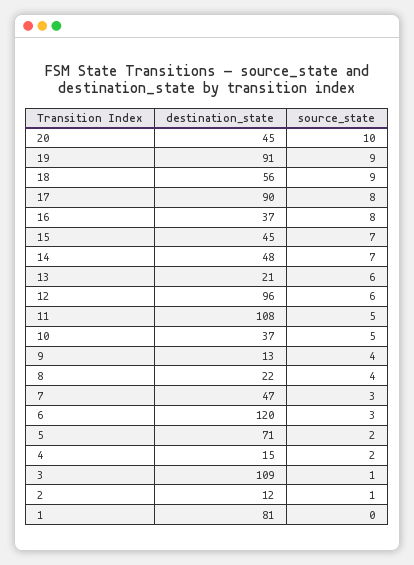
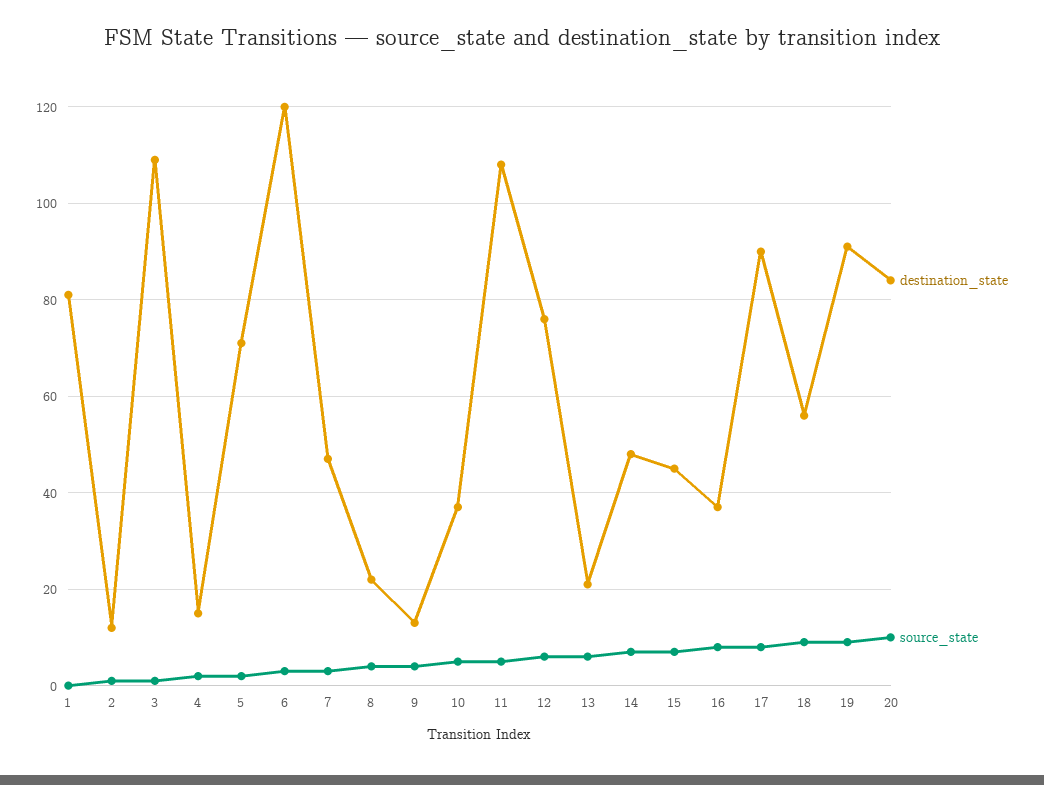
  {
    "destination_state": {
-     "20": 45,
+     "20": 85,
      "19": 91,
      "18": 56,
      "17": 90,
      "16": 37,
      "15": 45,
      "14": 48,
      "13": 21,
-     "12": 96,
+     "12": 75,
      "11": 108,
      "10": 37,
      "9": 13,
      "8": 22,
      "7": 47,
      "6": 120,
      "5": 71,
      "4": 15,
      "3": 109,
      "2": 12,
      "1": 81
    },
    "source_state": {
      "20": 10,
      "19": 9,
      "18": 9,
      "17": 8,
      "16": 8,
      "15": 7,
      "14": 7,
      "13": 6,
      "12": 6,
      "11": 5,
      "10": 5,
      "9": 4,
      "8": 4,
      "7": 3,
      "6": 3,
      "5": 2,
      "4": 2,
      "3": 1,
      "2": 1,
      "1": 0
    }
  }

